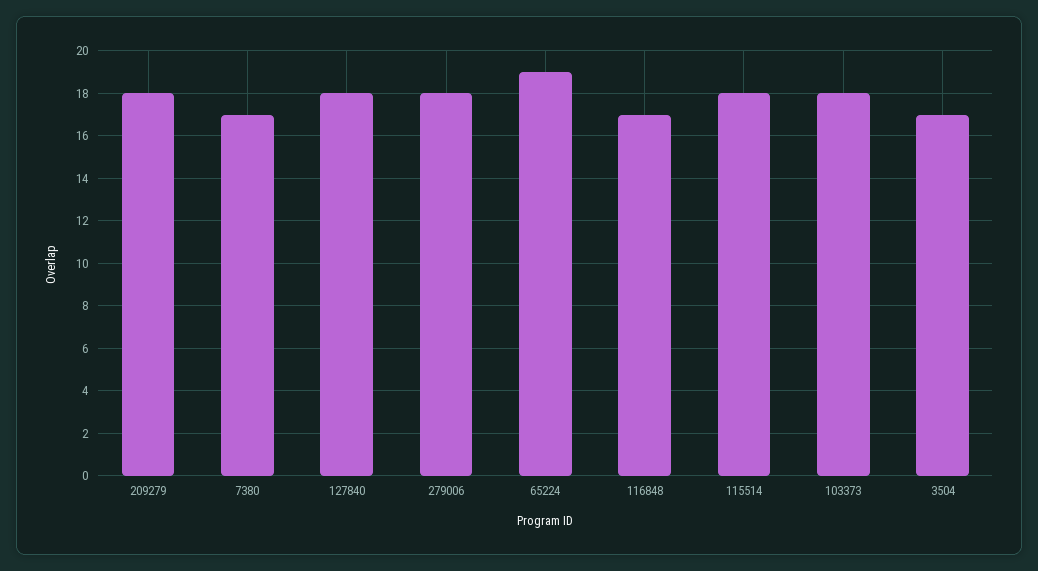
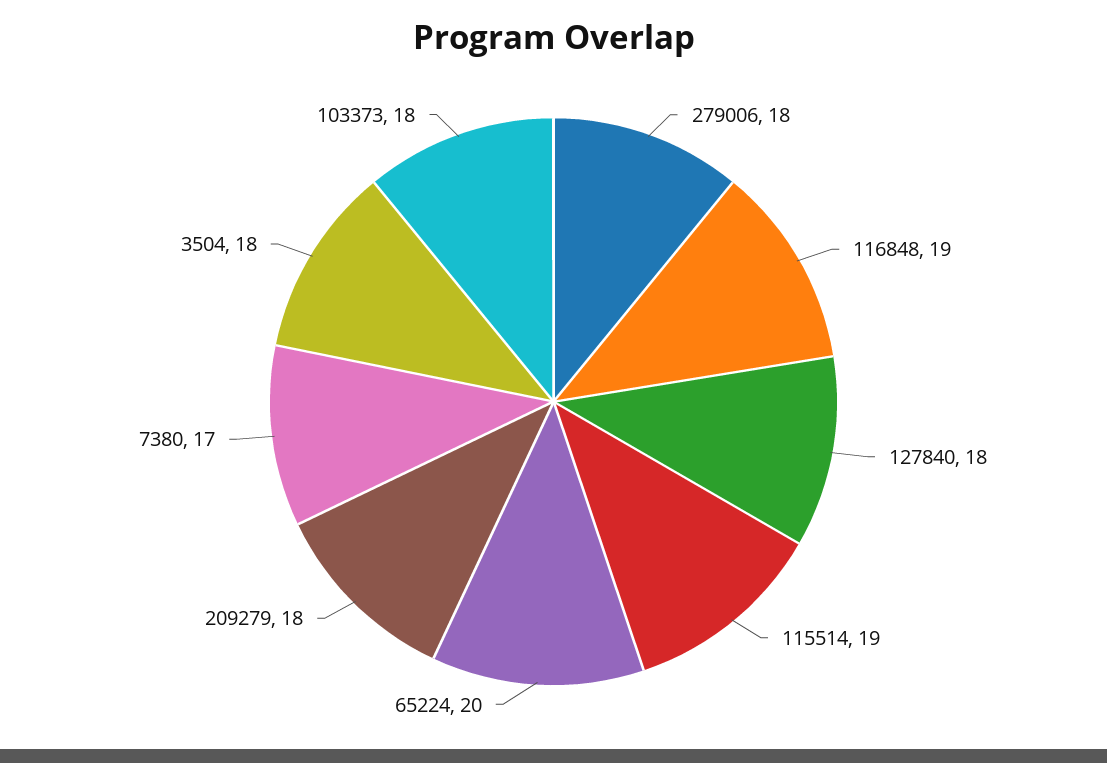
  {
    "209279": 18,
    "7380": 17,
    "127840": 18,
    "279006": 18,
-   "65224": 19,
+   "65224": 20,
-   "116848": 17,
+   "116848": 19,
-   "115514": 18,
+   "115514": 19,
    "103373": 18,
-   "3504": 17
+   "3504": 18
  }

